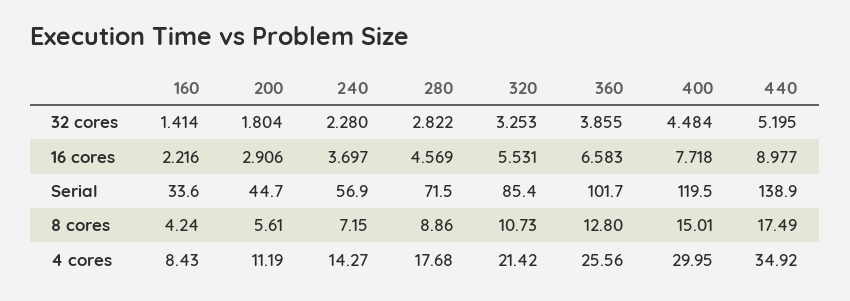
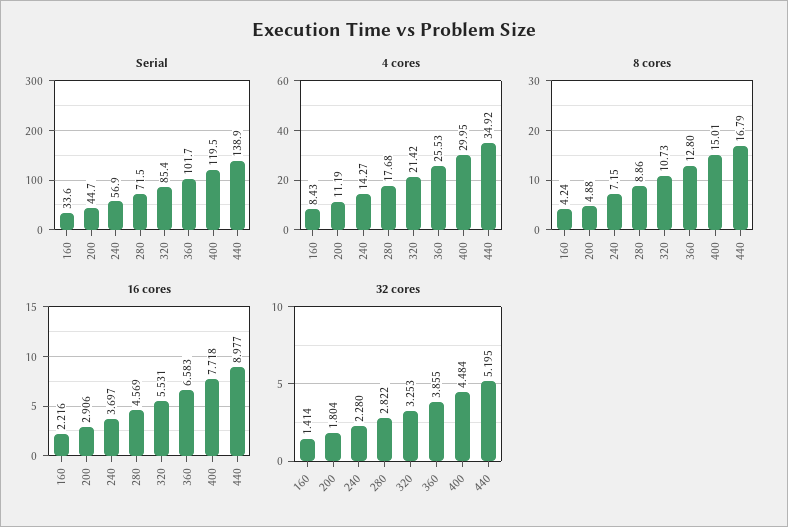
  {
    "32 cores": {
      "160": 1.414,
      "200": 1.804,
      "240": 2.28,
      "280": 2.822,
      "320": 3.253,
      "360": 3.855,
      "400": 4.484,
      "440": 5.195
    },
    "16 cores": {
      "160": 2.216,
      "200": 2.906,
      "240": 3.697,
      "280": 4.569,
      "320": 5.531,
      "360": 6.583,
      "400": 7.718,
      "440": 8.977
    },
    "Serial": {
      "160": 33.6,
      "200": 44.7,
      "240": 56.9,
      "280": 71.5,
      "320": 85.4,
      "360": 101.7,
      "400": 119.5,
      "440": 138.9
    },
    "8 cores": {
      "160": 4.24,
-     "200": 5.61,
+     "200": 4.88,
      "240": 7.15,
      "280": 8.86,
      "320": 10.73,
      "360": 12.8,
      "400": 15.01,
-     "440": 17.49
+     "440": 16.79
    },
    "4 cores": {
      "160": 8.43,
      "200": 11.19,
      "240": 14.27,
      "280": 17.68,
      "320": 21.42,
-     "360": 25.56,
+     "360": 25.53,
      "400": 29.95,
      "440": 34.92
    }
  }

